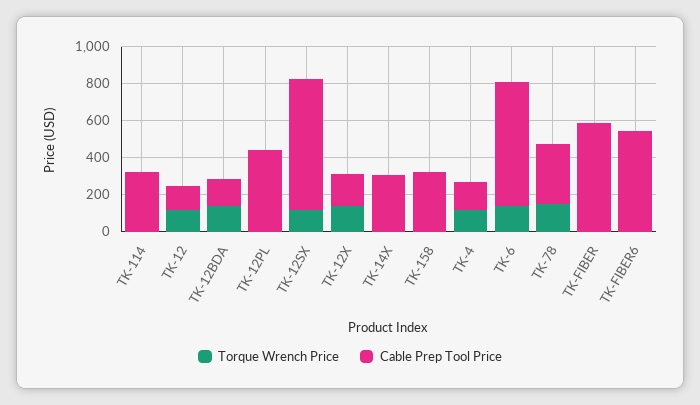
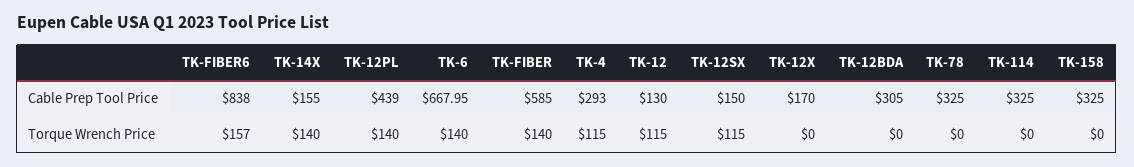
  {
    "Torque Wrench Price": {
      "TK-114": 0,
      "TK-12": 115,
-     "TK-12BDA": 150,
+     "TK-12BDA": 0,
-     "TK-12PL": 0,
+     "TK-12PL": 140,
      "TK-12SX": 115,
-     "TK-12X": 150,
+     "TK-12X": 0,
-     "TK-14X": 0,
+     "TK-14X": 140,
      "TK-158": 0,
      "TK-4": 115,
      "TK-6": 140,
-     "TK-78": 150,
+     "TK-78": 0,
-     "TK-FIBER": 0,
+     "TK-FIBER": 140,
-     "TK-FIBER6": 0
+     "TK-FIBER6": 157
    },
    "Cable Prep Tool Price": {
      "TK-114": 325,
      "TK-12": 130,
-     "TK-12BDA": 150,
+     "TK-12BDA": 305,
      "TK-12PL": 439,
-     "TK-12SX": 700,
+     "TK-12SX": 150,
      "TK-12X": 170,
-     "TK-14X": 300,
+     "TK-14X": 155,
      "TK-158": 325,
-     "TK-4": 150,
+     "TK-4": 293,
      "TK-6": 667.95,
      "TK-78": 325,
      "TK-FIBER": 585,
-     "TK-FIBER6": 550
+     "TK-FIBER6": 838
    }
  }

